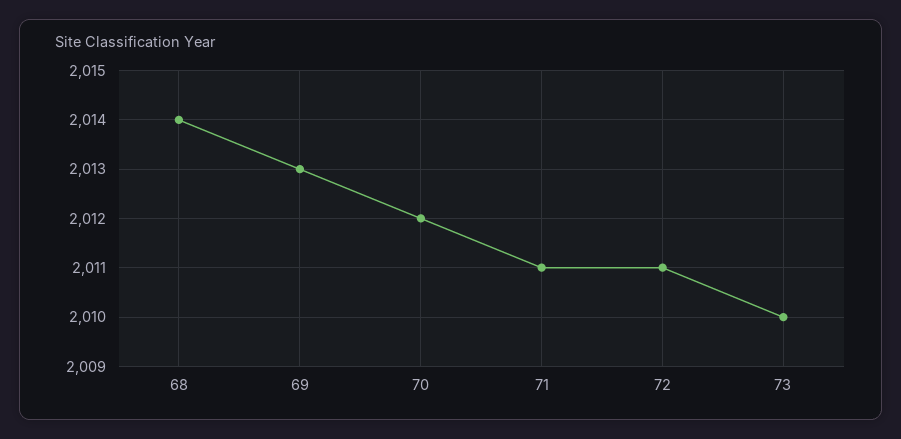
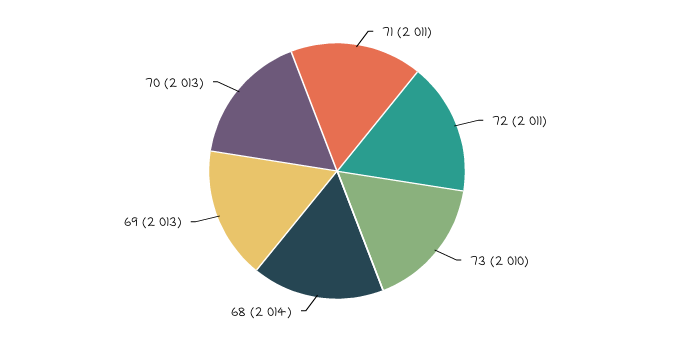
  {
    "68": 2014,
    "69": 2013,
-   "70": 2012,
+   "70": 2013,
    "71": 2011,
    "72": 2011,
    "73": 2010
  }

